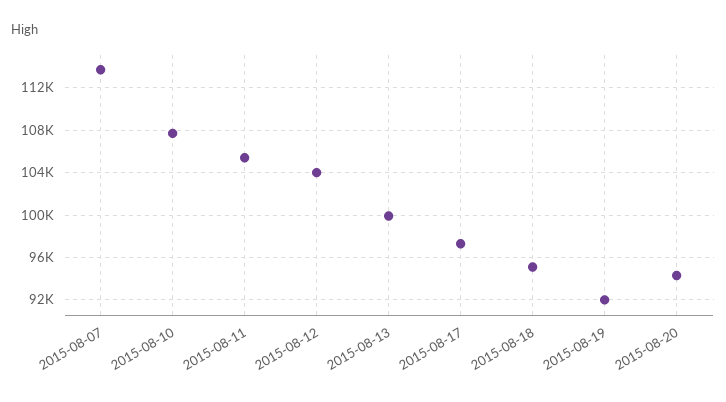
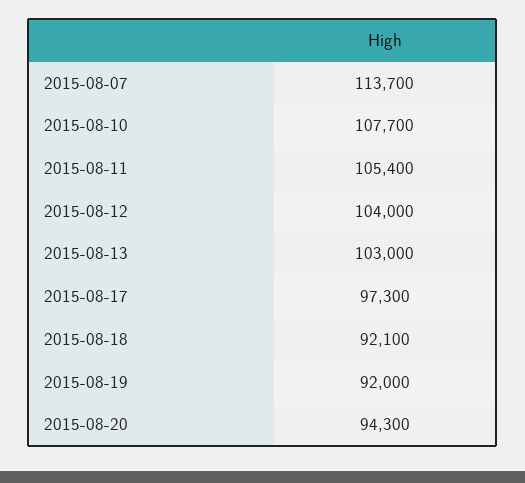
  {
    "2015-08-07": 113700,
    "2015-08-10": 107700,
    "2015-08-11": 105400,
    "2015-08-12": 104000,
-   "2015-08-13": 100000,
+   "2015-08-13": 103000,
    "2015-08-17": 97300,
-   "2015-08-18": 95000,
+   "2015-08-18": 92100,
    "2015-08-19": 92000,
    "2015-08-20": 94300
  }

